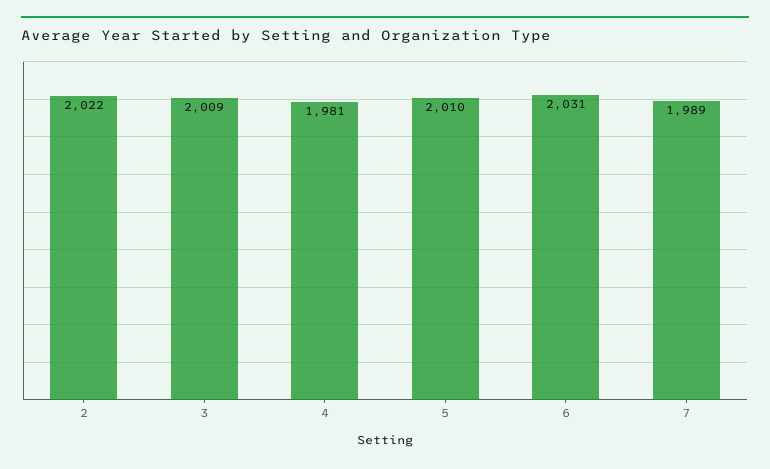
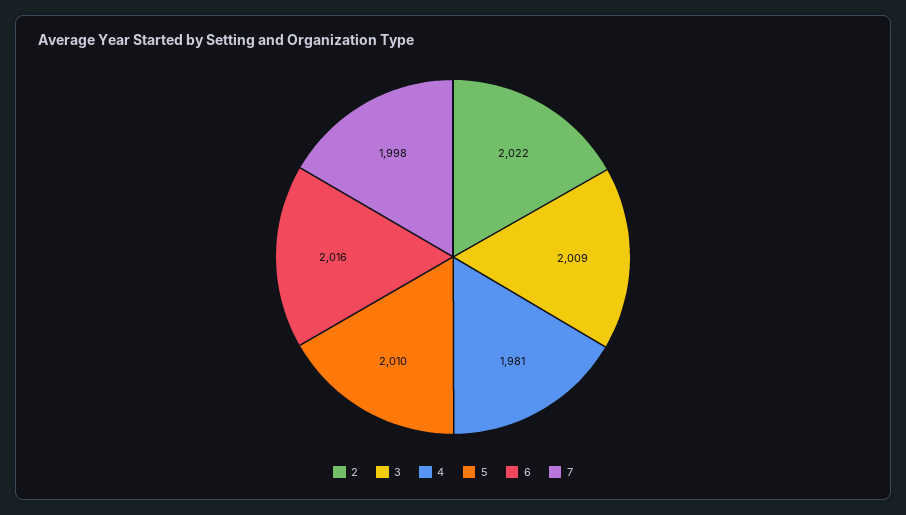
  {
    "2": 2022,
    "3": 2009,
    "4": 1981,
    "5": 2010,
-   "6": 2031,
+   "6": 2016,
-   "7": 1989
+   "7": 1998
  }

